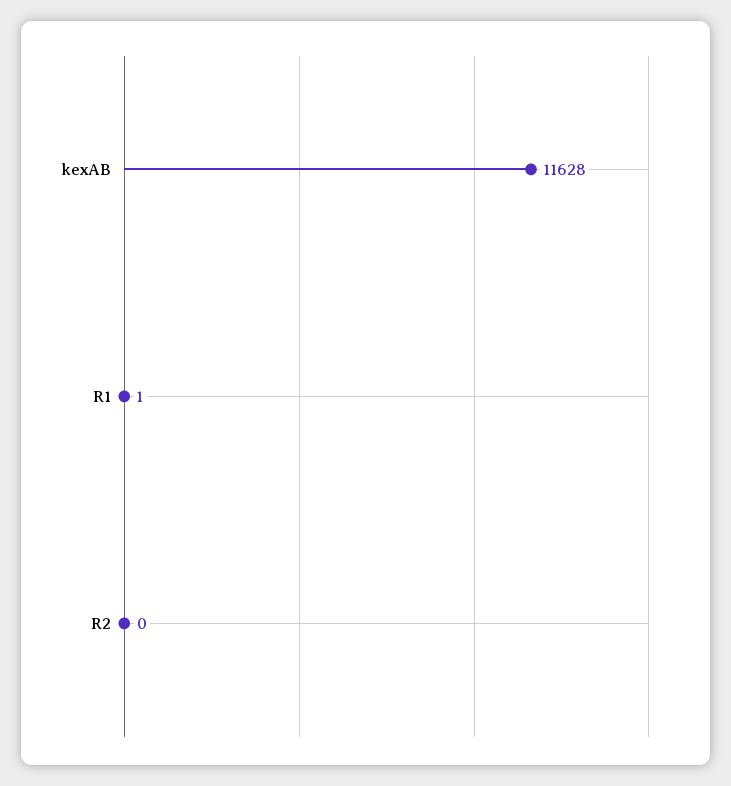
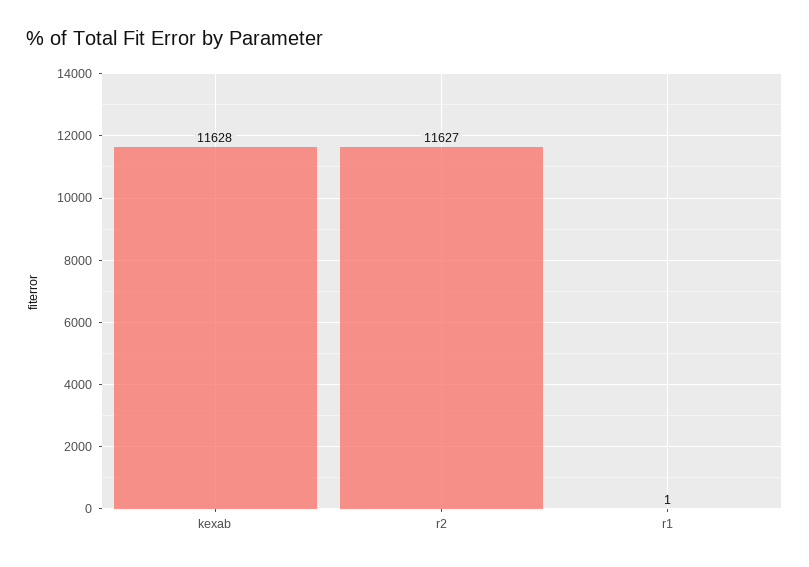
  {
    "kexAB": 11628,
    "R1": 1,
-   "R2": 0
+   "R2": 11627
  }

